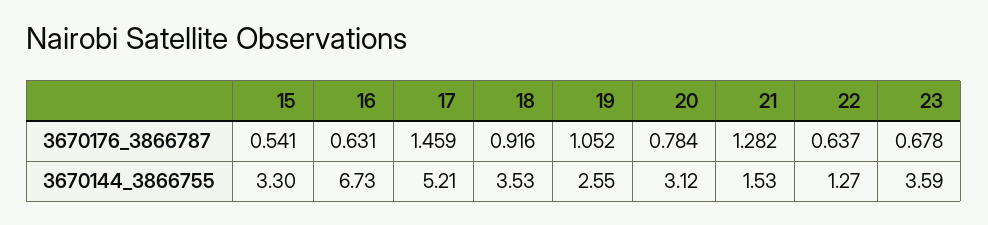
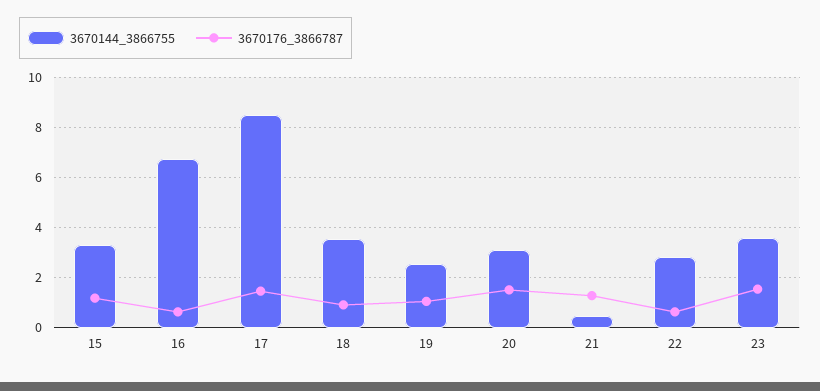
  {
    "3670176_3866787": {
-     "15": 0.541,
+     "15": 1.25,
      "16": 0.631,
      "17": 1.459,
      "18": 0.916,
      "19": 1.052,
-     "20": 0.784,
+     "20": 1.5,
      "21": 1.282,
      "22": 0.637,
-     "23": 0.678
+     "23": 1.5
    },
    "3670144_3866755": {
      "15": 3.3,
      "16": 6.73,
-     "17": 5.21,
+     "17": 8.5,
      "18": 3.53,
      "19": 2.55,
      "20": 3.12,
-     "21": 1.53,
+     "21": 0.5,
-     "22": 1.27,
+     "22": 2.75,
      "23": 3.59
    }
  }

